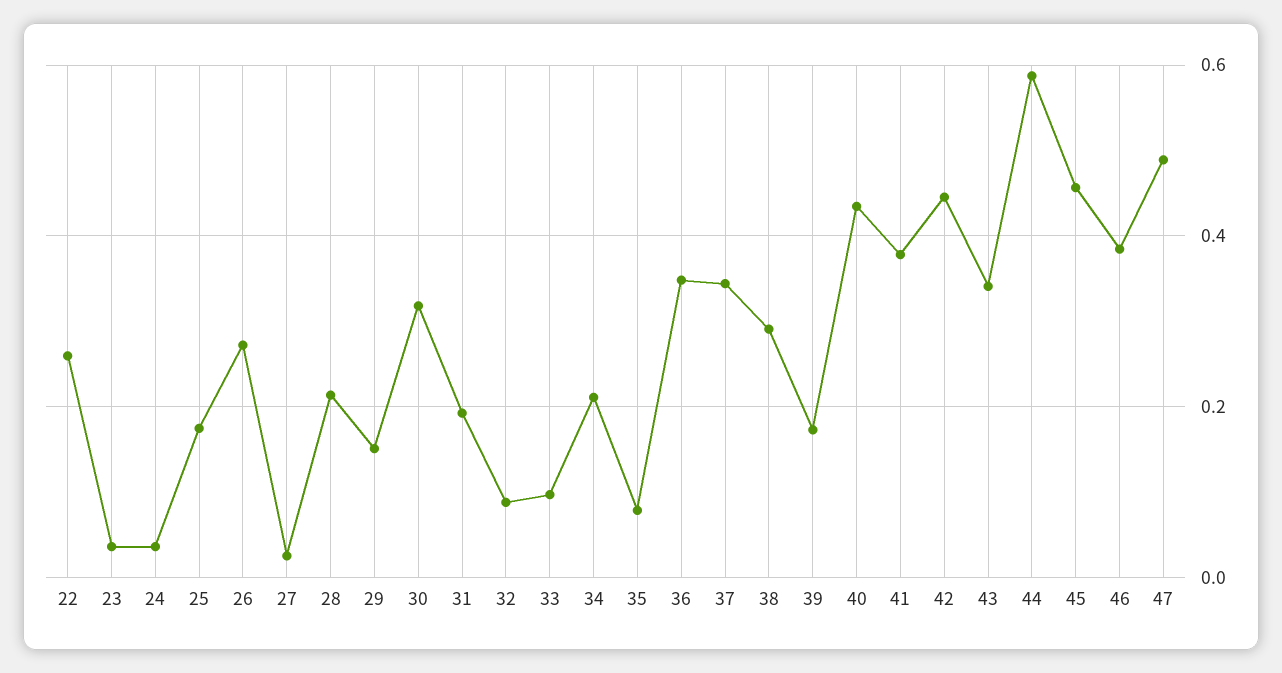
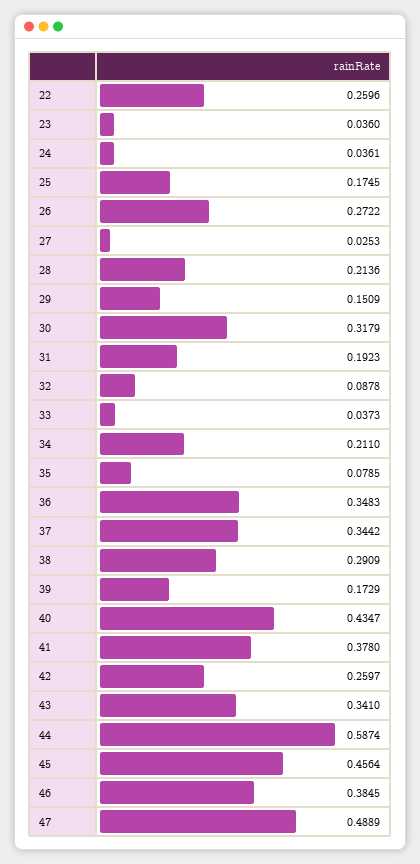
  {
    "22": 0.2596,
    "23": 0.036,
    "24": 0.0361,
    "25": 0.1745,
    "26": 0.2722,
    "27": 0.0253,
    "28": 0.2136,
    "29": 0.1509,
    "30": 0.3179,
    "31": 0.1923,
    "32": 0.0878,
-   "33": 0.1,
+   "33": 0.0373,
    "34": 0.211,
    "35": 0.0785,
    "36": 0.3483,
    "37": 0.3442,
    "38": 0.2909,
    "39": 0.1729,
    "40": 0.4347,
    "41": 0.378,
-   "42": 0.44,
+   "42": 0.2597,
    "43": 0.341,
    "44": 0.5874,
    "45": 0.4564,
    "46": 0.3845,
    "47": 0.4889
  }

